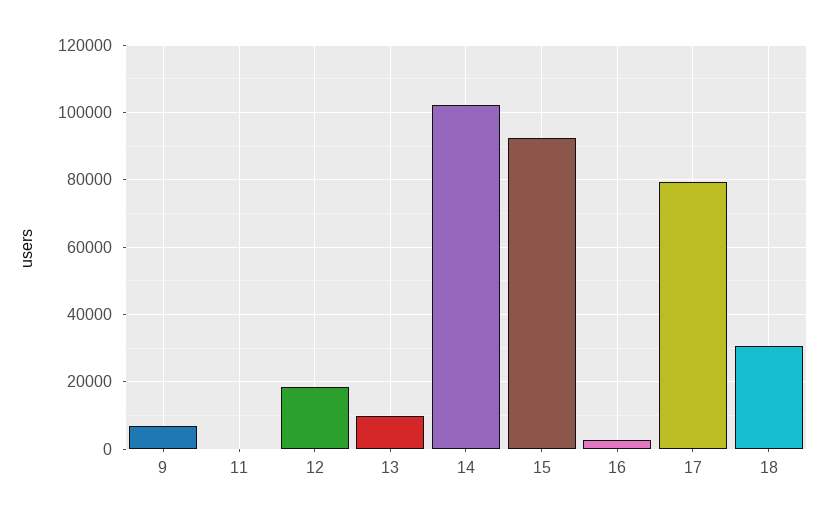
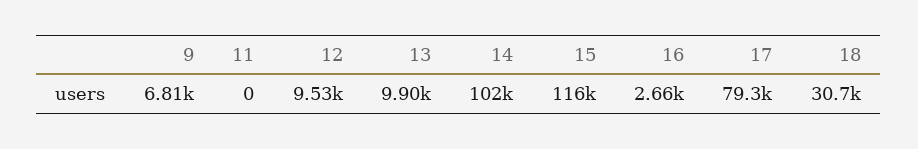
  {
    "9": 6810,
    "11": 0,
-   "12": 18000,
+   "12": 9530,
    "13": 9900,
    "14": 102000,
-   "15": 92000,
+   "15": 116000,
    "16": 2660,
    "17": 79300,
    "18": 30700
  }

